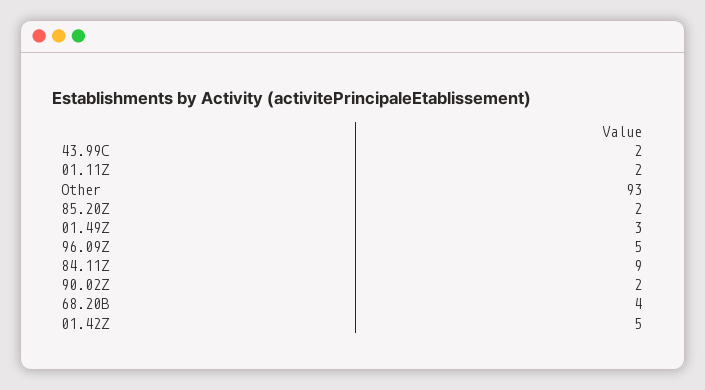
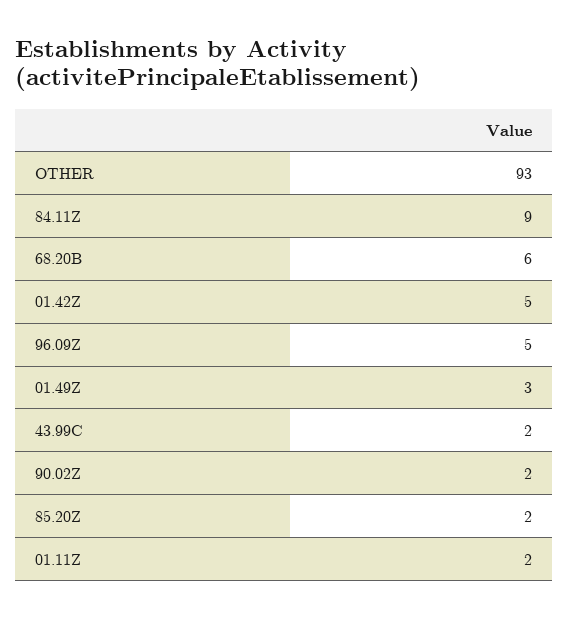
  {
    "43.99C": 2,
    "01.11Z": 2,
    "Other": 93,
    "85.20Z": 2,
    "01.49Z": 3,
    "96.09Z": 5,
    "84.11Z": 9,
    "90.02Z": 2,
-   "68.20B": 4,
+   "68.20B": 6,
    "01.42Z": 5
  }

